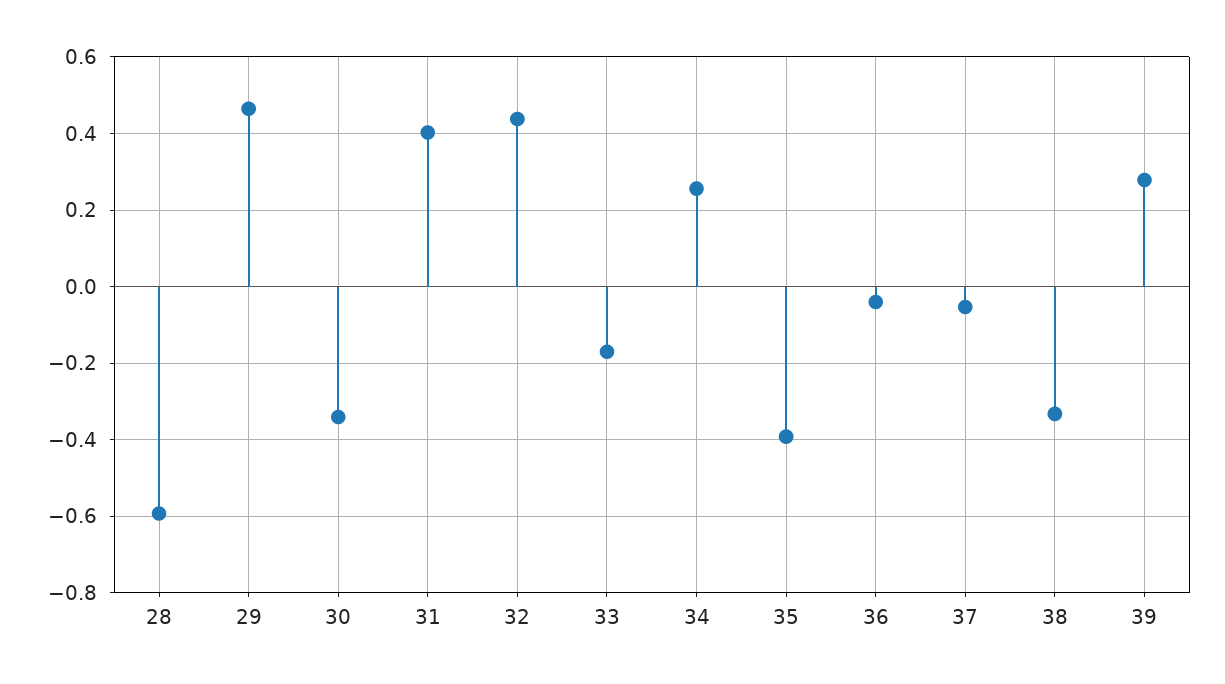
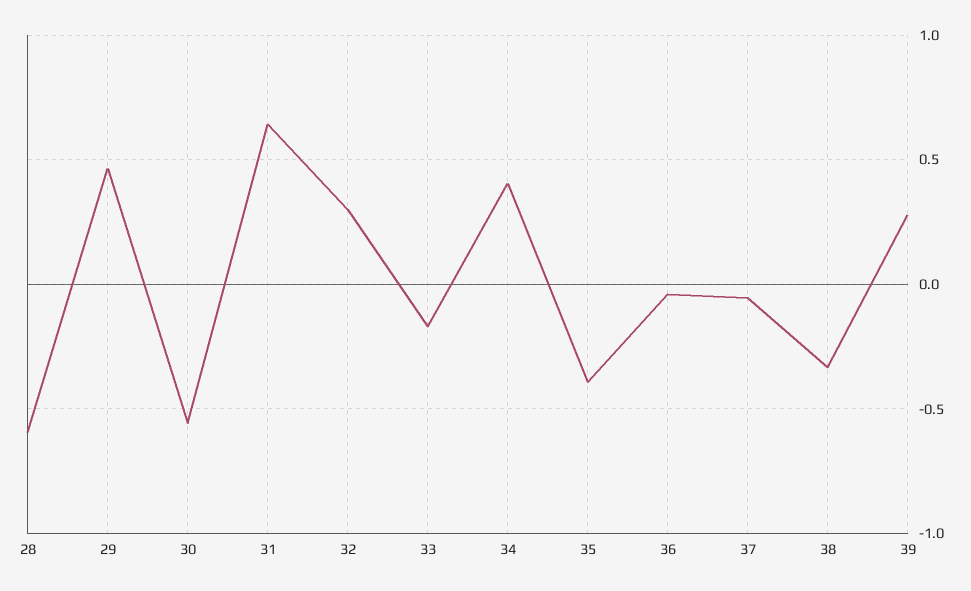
  {
    "28": -0.6,
    "29": 0.46,
-   "30": -0.34,
+   "30": -0.55,
-   "31": 0.4,
+   "31": 0.65,
-   "32": 0.44,
+   "32": 0.3,
    "33": -0.18,
-   "34": 0.26,
+   "34": 0.4,
    "35": -0.4,
    "36": -0.04,
    "37": -0.06,
    "38": -0.34,
    "39": 0.28
  }

